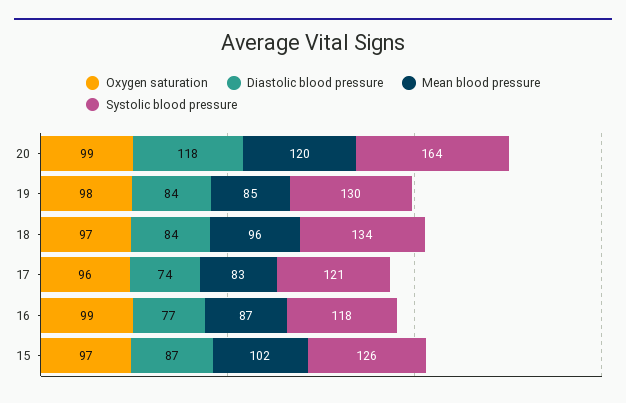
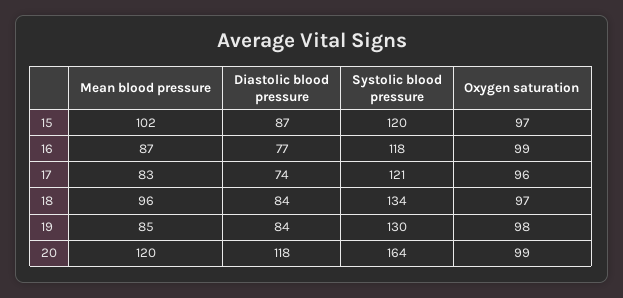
  {
    "Oxygen saturation": {
      "20": 99,
      "19": 98,
      "18": 97,
      "17": 96,
      "16": 99,
      "15": 97
    },
    "Diastolic blood pressure": {
      "20": 118,
      "19": 84,
      "18": 84,
      "17": 74,
      "16": 77,
      "15": 87
    },
    "Mean blood pressure": {
      "20": 120,
      "19": 85,
      "18": 96,
      "17": 83,
      "16": 87,
      "15": 102
    },
    "Systolic blood pressure": {
      "20": 164,
      "19": 130,
      "18": 134,
      "17": 121,
      "16": 118,
-     "15": 126
+     "15": 120
    }
  }

